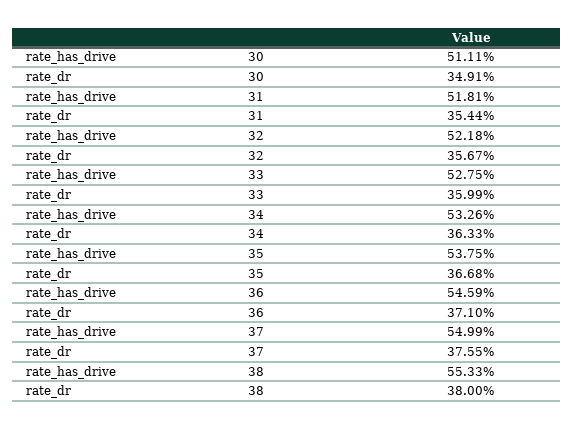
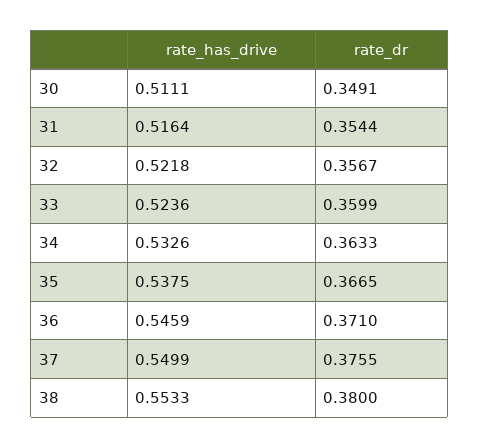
  {
    "rate_has_drive": {
      "30": 0.5111,
-     "31": 0.5181,
+     "31": 0.5164,
      "32": 0.5218,
-     "33": 0.5275,
+     "33": 0.5236,
      "34": 0.5326,
      "35": 0.5375,
      "36": 0.5459,
      "37": 0.5499,
      "38": 0.5533
    },
    "rate_dr": {
      "30": 0.3491,
      "31": 0.3544,
      "32": 0.3567,
      "33": 0.3599,
      "34": 0.3633,
-     "35": 0.3668,
+     "35": 0.3665,
      "36": 0.371,
      "37": 0.3755,
      "38": 0.38
    }
  }

